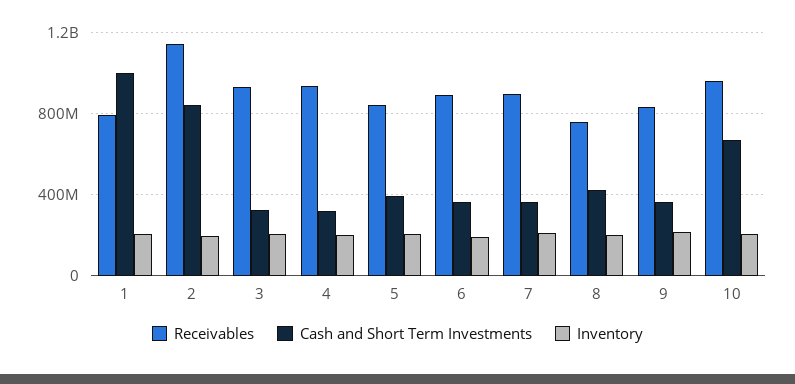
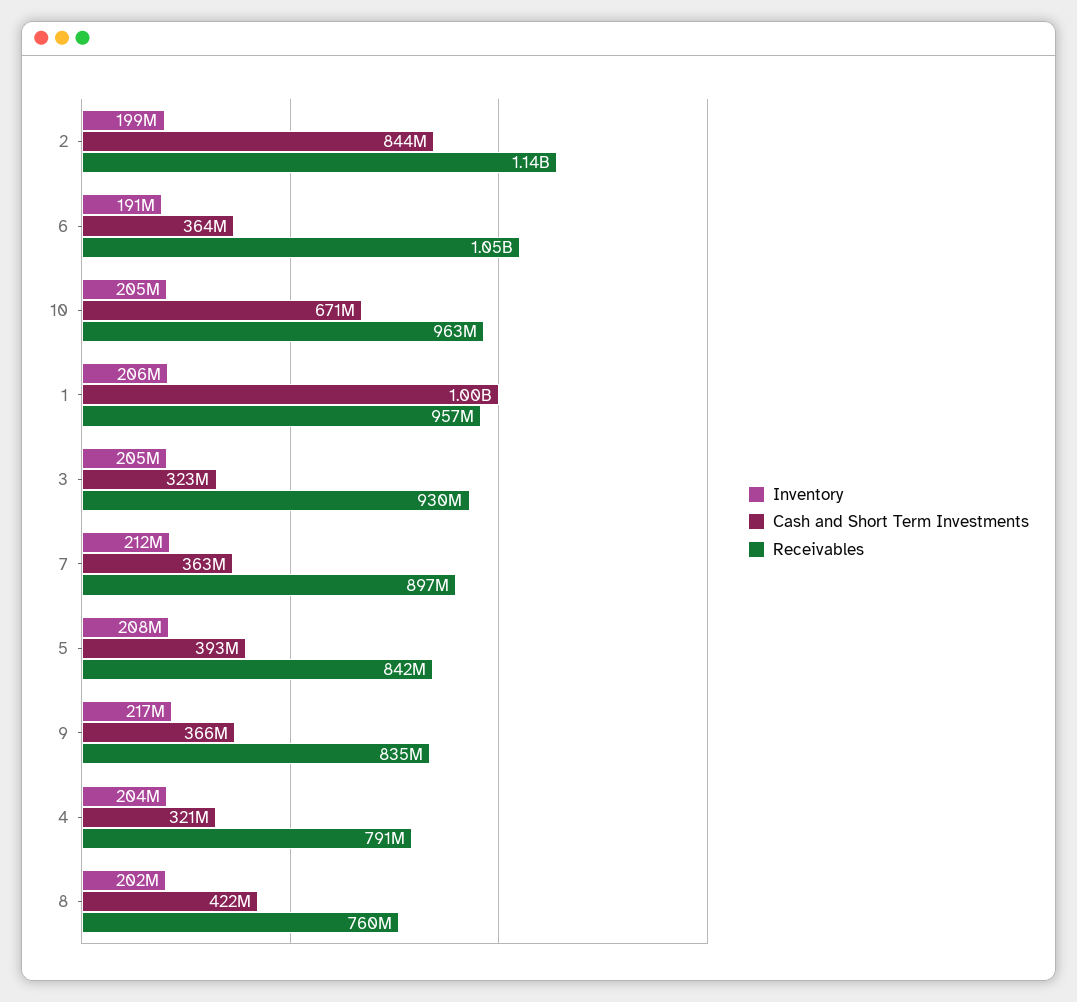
  {
    "Receivables": {
-     "1": 800000000,
+     "1": 957000000,
      "2": 1140000000,
      "3": 930000000,
-     "4": 950000000,
+     "4": 791000000,
      "5": 842000000,
-     "6": 900000000,
+     "6": 1050000000,
      "7": 897000000,
      "8": 760000000,
      "9": 835000000,
      "10": 963000000
    },
    "Cash and Short Term Investments": {
      "1": 1000000000,
      "2": 844000000,
      "3": 323000000,
      "4": 321000000,
      "5": 393000000,
      "6": 364000000,
      "7": 363000000,
      "8": 422000000,
      "9": 366000000,
      "10": 671000000
    },
    "Inventory": {
      "1": 206000000,
      "2": 199000000,
      "3": 205000000,
      "4": 204000000,
      "5": 208000000,
      "6": 191000000,
      "7": 212000000,
      "8": 202000000,
      "9": 217000000,
      "10": 205000000
    }
  }

